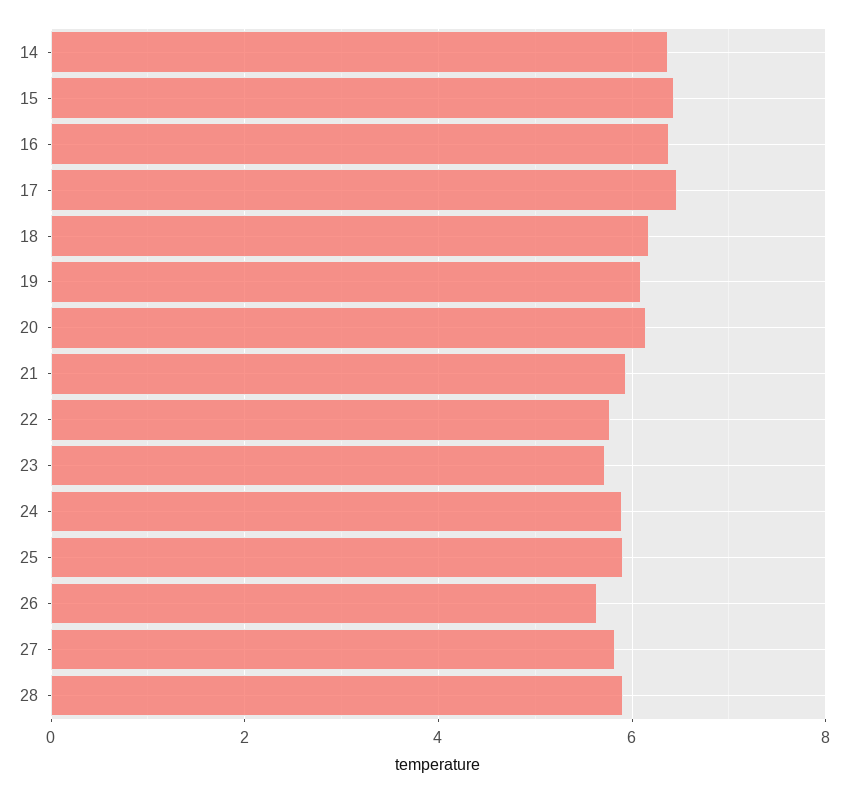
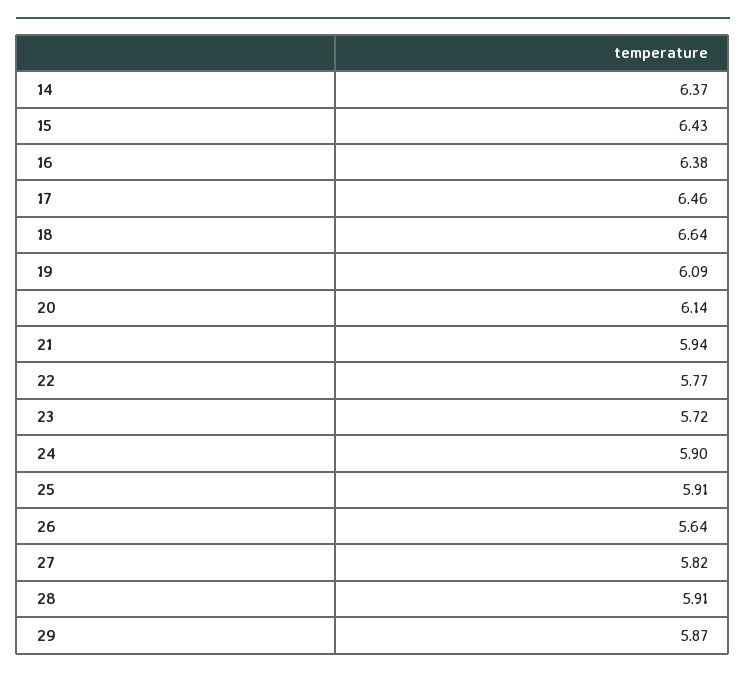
  {
    "14": 6.37,
    "15": 6.43,
    "16": 6.38,
    "17": 6.46,
-   "18": 6.2,
+   "18": 6.64,
    "19": 6.09,
    "20": 6.14,
    "21": 5.94,
    "22": 5.77,
    "23": 5.72,
    "24": 5.9,
    "25": 5.91,
    "26": 5.64,
    "27": 5.82,
-   "28": 5.91
+   "28": 5.91,
+   "29": 5.87
  }

